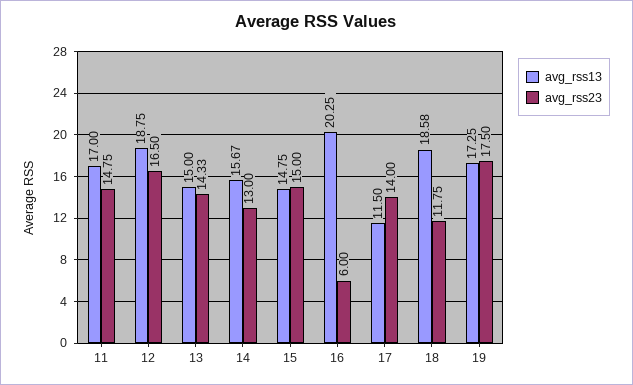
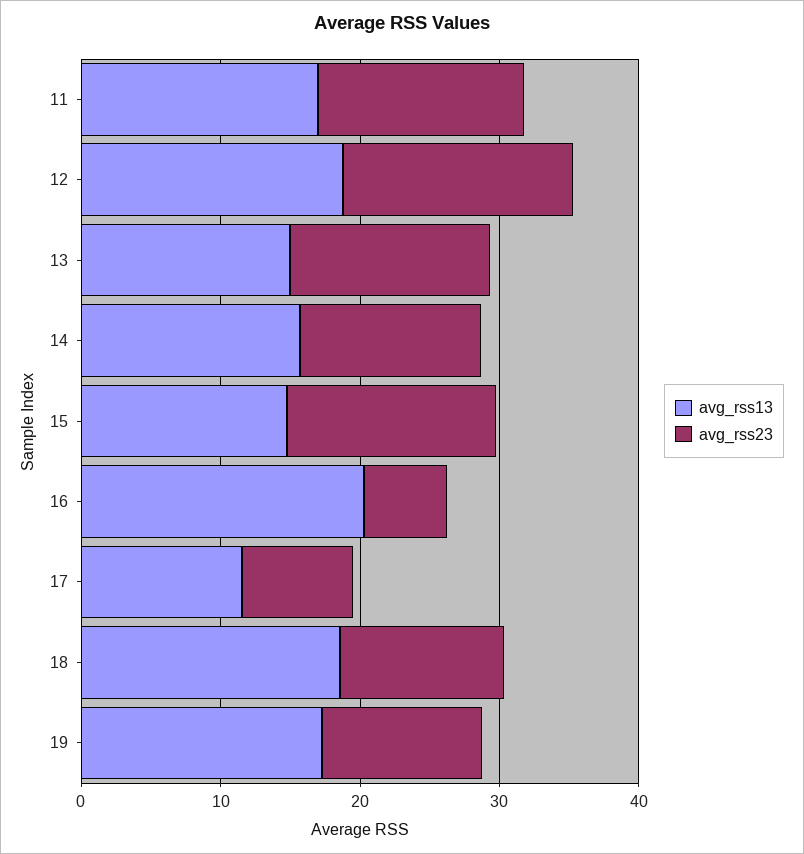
  {
    "avg_rss13": {
      "11": 17,
      "12": 18.75,
      "13": 15,
      "14": 15.67,
      "15": 14.75,
      "16": 20.25,
      "17": 11.5,
      "18": 18.58,
      "19": 17.25
    },
    "avg_rss23": {
      "11": 14.75,
      "12": 16.5,
      "13": 14.33,
      "14": 13,
      "15": 15,
      "16": 6,
-     "17": 14,
+     "17": 8,
      "18": 11.75,
-     "19": 17.5
+     "19": 12
    }
  }

